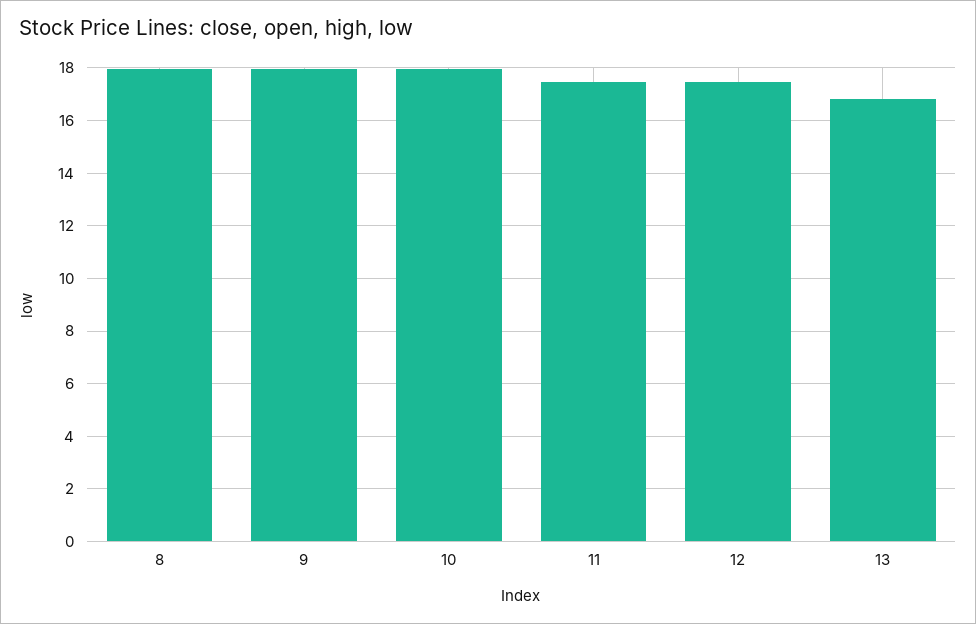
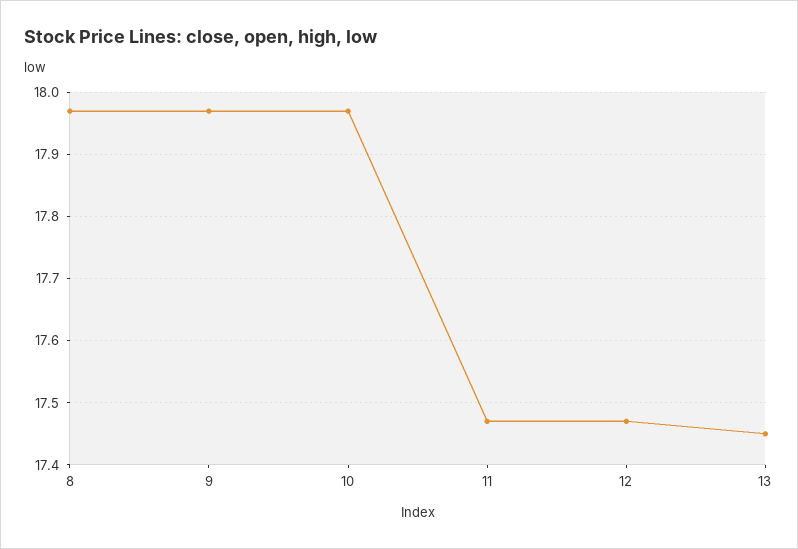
  {
    "8": 17.97,
    "9": 17.97,
    "10": 17.97,
    "11": 17.47,
    "12": 17.47,
-   "13": 16.75
+   "13": 17.45
  }

